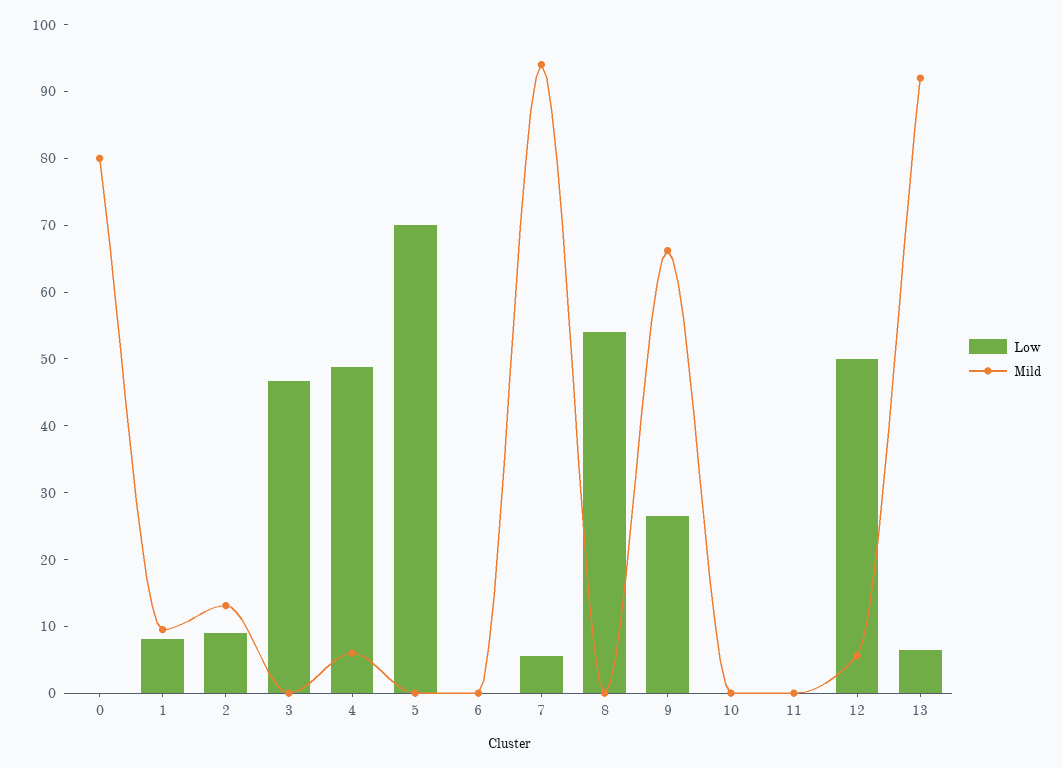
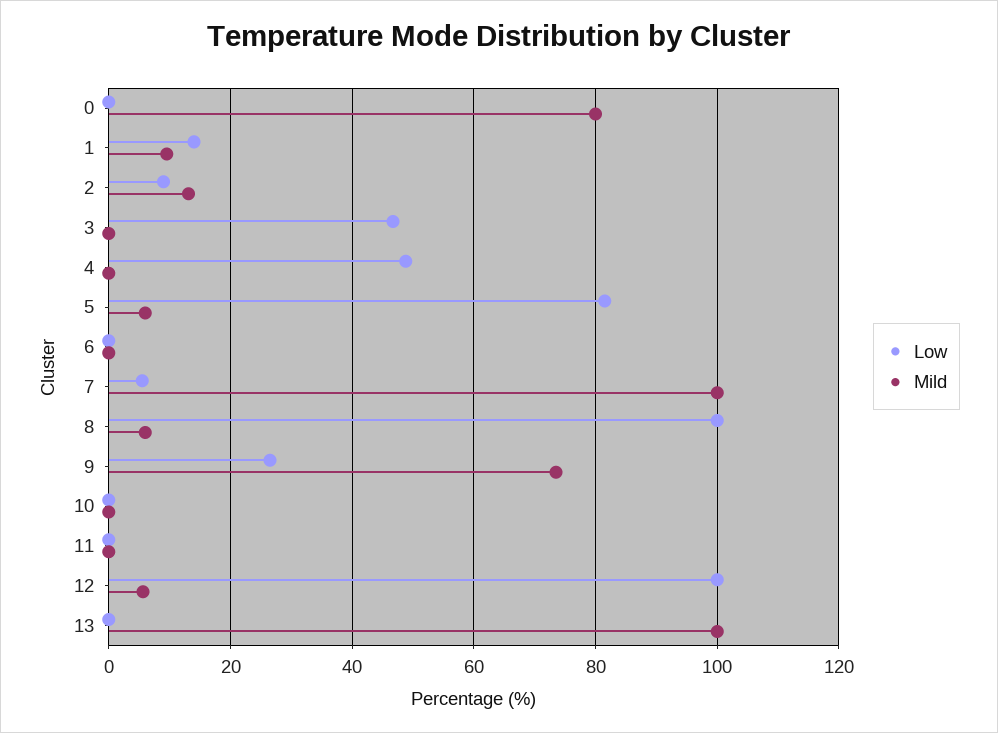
  {
    "Low": {
      "0": 0,
-     "1": 8,
+     "1": 14,
      "2": 10,
      "3": 46,
      "4": 48,
-     "5": 70,
+     "5": 82,
      "6": 0,
      "7": 6,
-     "8": 54,
+     "8": 100,
      "9": 26,
      "10": 0,
      "11": 0,
-     "12": 50,
+     "12": 100,
-     "13": 6
+     "13": 0
    },
    "Mild": {
      "0": 80,
      "1": 10,
      "2": 14,
      "3": 0,
-     "4": 6,
+     "4": 0,
-     "5": 0,
+     "5": 6,
      "6": 0,
-     "7": 94,
+     "7": 100,
-     "8": 0,
+     "8": 6,
-     "9": 66,
+     "9": 74,
      "10": 0,
      "11": 0,
      "12": 6,
-     "13": 92
+     "13": 100
    }
  }

